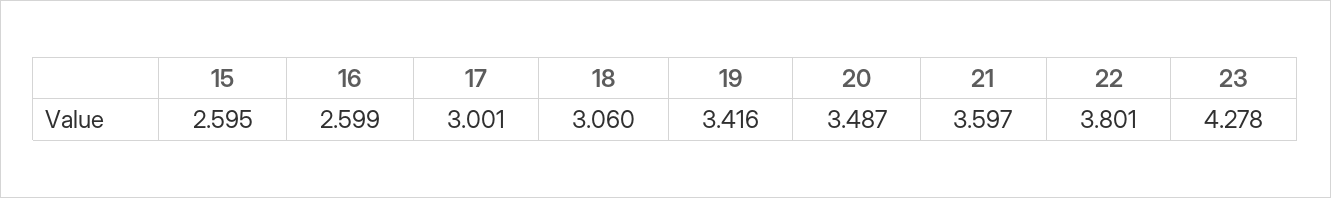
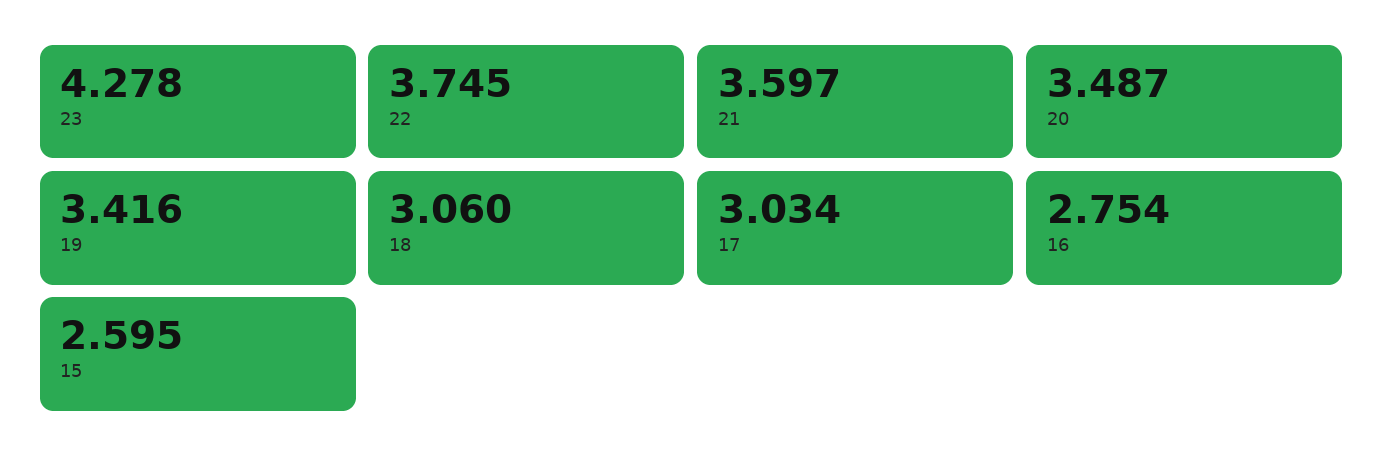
  {
    "15": 2.595,
-   "16": 2.599,
+   "16": 2.754,
-   "17": 3.001,
+   "17": 3.034,
    "18": 3.06,
    "19": 3.416,
    "20": 3.487,
    "21": 3.597,
-   "22": 3.801,
+   "22": 3.745,
    "23": 4.278
  }

